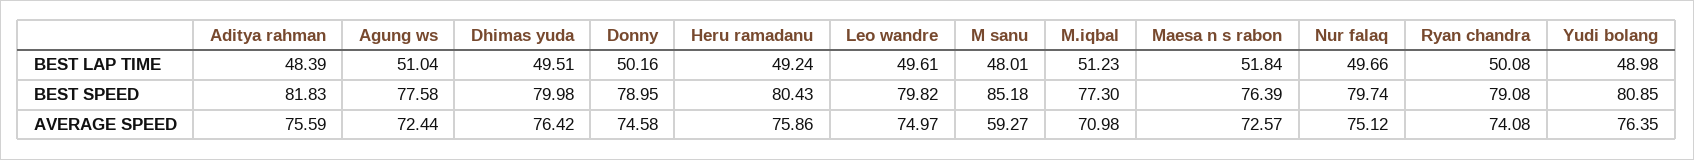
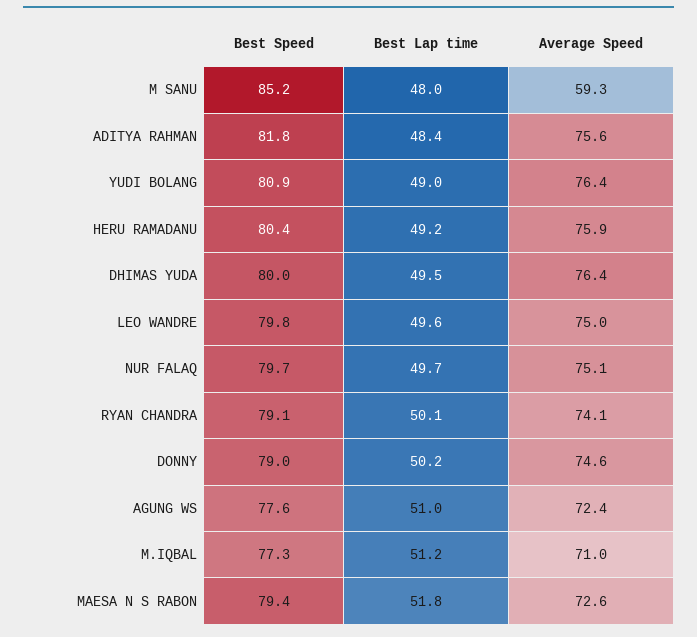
  {
    "Aditya rahman": {
      "BEST LAP TIME": 48.39,
      "BEST SPEED": 81.83,
      "AVERAGE SPEED": 75.59
    },
    "Agung ws": {
      "BEST LAP TIME": 51.04,
      "BEST SPEED": 77.58,
      "AVERAGE SPEED": 72.44
    },
    "Dhimas yuda": {
      "BEST LAP TIME": 49.51,
      "BEST SPEED": 79.98,
      "AVERAGE SPEED": 76.42
    },
    "Donny": {
      "BEST LAP TIME": 50.16,
      "BEST SPEED": 78.95,
      "AVERAGE SPEED": 74.58
    },
    "Heru ramadanu": {
      "BEST LAP TIME": 49.24,
      "BEST SPEED": 80.43,
      "AVERAGE SPEED": 75.86
    },
    "Leo wandre": {
      "BEST LAP TIME": 49.61,
      "BEST SPEED": 79.82,
      "AVERAGE SPEED": 74.97
    },
    "M sanu": {
      "BEST LAP TIME": 48.01,
      "BEST SPEED": 85.18,
      "AVERAGE SPEED": 59.27
    },
    "M.iqbal": {
      "BEST LAP TIME": 51.23,
      "BEST SPEED": 77.3,
      "AVERAGE SPEED": 70.98
    },
    "Maesa n s rabon": {
      "BEST LAP TIME": 51.84,
-     "BEST SPEED": 76.39,
+     "BEST SPEED": 79.4,
      "AVERAGE SPEED": 72.57
    },
    "Nur falaq": {
      "BEST LAP TIME": 49.66,
      "BEST SPEED": 79.74,
      "AVERAGE SPEED": 75.12
    },
    "Ryan chandra": {
      "BEST LAP TIME": 50.08,
      "BEST SPEED": 79.08,
      "AVERAGE SPEED": 74.08
    },
    "Yudi bolang": {
      "BEST LAP TIME": 48.98,
      "BEST SPEED": 80.85,
      "AVERAGE SPEED": 76.35
    }
  }

